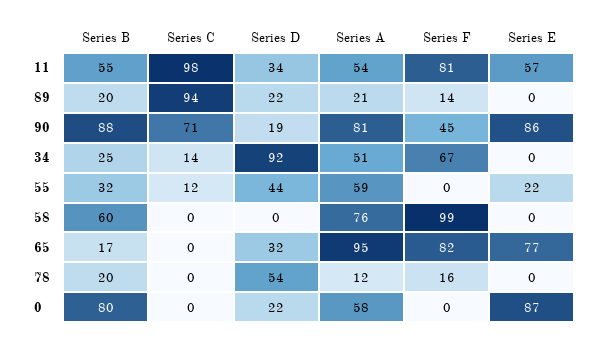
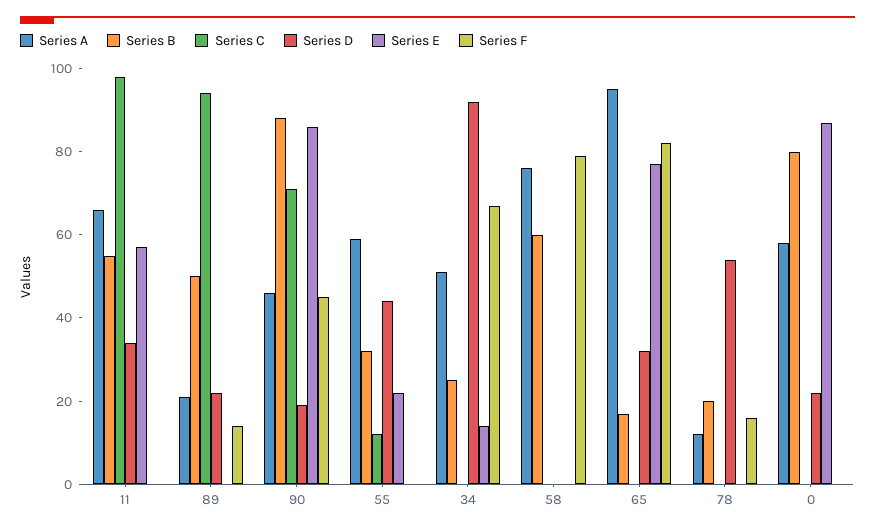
  {
    "Series B": {
      "11": 55,
-     "89": 20,
+     "89": 50,
      "90": 88,
      "34": 25,
      "55": 32,
      "58": 60,
      "65": 17,
      "78": 20,
      "0": 80
    },
    "Series C": {
      "11": 98,
      "89": 94,
      "90": 71,
-     "34": 14,
+     "34": 0,
      "55": 12,
      "58": 0,
      "65": 0,
      "78": 0,
      "0": 0
    },
    "Series D": {
      "11": 34,
      "89": 22,
      "90": 19,
      "34": 92,
      "55": 44,
      "58": 0,
      "65": 32,
      "78": 54,
      "0": 22
    },
    "Series A": {
-     "11": 54,
+     "11": 65,
      "89": 21,
-     "90": 81,
+     "90": 45,
      "34": 51,
      "55": 59,
      "58": 76,
      "65": 95,
      "78": 12,
      "0": 58
    },
    "Series F": {
-     "11": 81,
+     "11": 0,
      "89": 14,
      "90": 45,
      "34": 67,
      "55": 0,
-     "58": 99,
+     "58": 80,
      "65": 82,
      "78": 16,
      "0": 0
    },
    "Series E": {
      "11": 57,
      "89": 0,
      "90": 86,
-     "34": 0,
+     "34": 15,
      "55": 22,
      "58": 0,
      "65": 77,
      "78": 0,
      "0": 87
    }
  }

